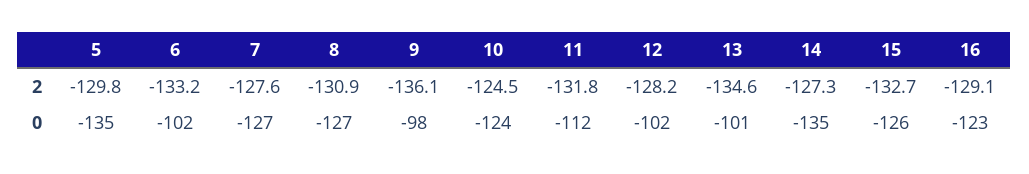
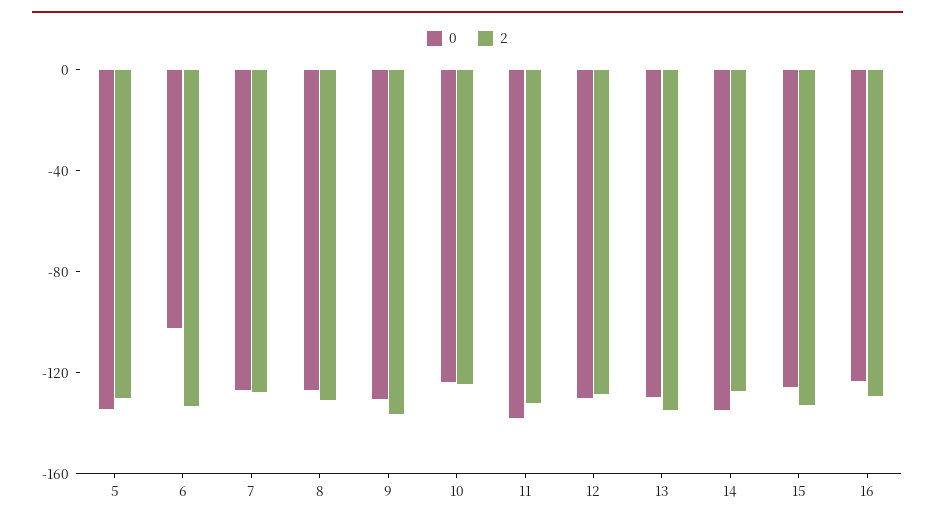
  {
    "2": {
      "5": -129.8,
      "6": -133.2,
      "7": -127.6,
      "8": -130.9,
      "9": -136.1,
      "10": -124.5,
      "11": -131.8,
      "12": -128.2,
      "13": -134.6,
      "14": -127.3,
      "15": -132.7,
      "16": -129.1
    },
    "0": {
      "5": -135,
      "6": -102,
      "7": -127,
      "8": -127,
-     "9": -98,
+     "9": -130,
      "10": -124,
-     "11": -112,
+     "11": -140,
-     "12": -102,
+     "12": -130,
-     "13": -101,
+     "13": -130,
      "14": -135,
      "15": -126,
      "16": -123
    }
  }

